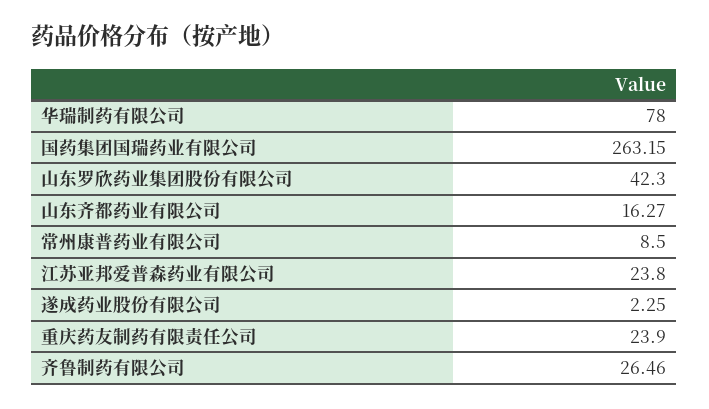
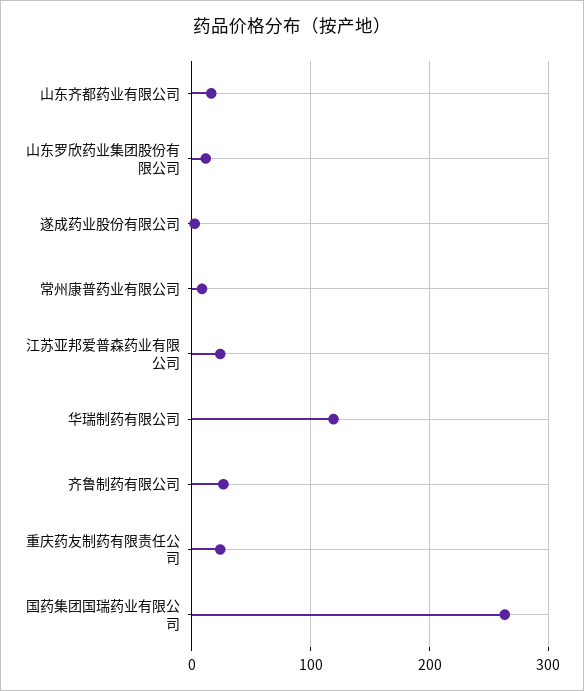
  {
-   "华瑞制药有限公司": 78,
+   "华瑞制药有限公司": 120,
    "国药集团国瑞药业有限公司": 263.15,
-   "山东罗欣药业集团股份有限公司": 42.3,
+   "山东罗欣药业集团股份有限公司": 10,
    "山东齐都药业有限公司": 16.27,
    "常州康普药业有限公司": 8.5,
    "江苏亚邦爱普森药业有限公司": 23.8,
    "遂成药业股份有限公司": 2.25,
    "重庆药友制药有限责任公司": 23.9,
    "齐鲁制药有限公司": 26.46
  }

